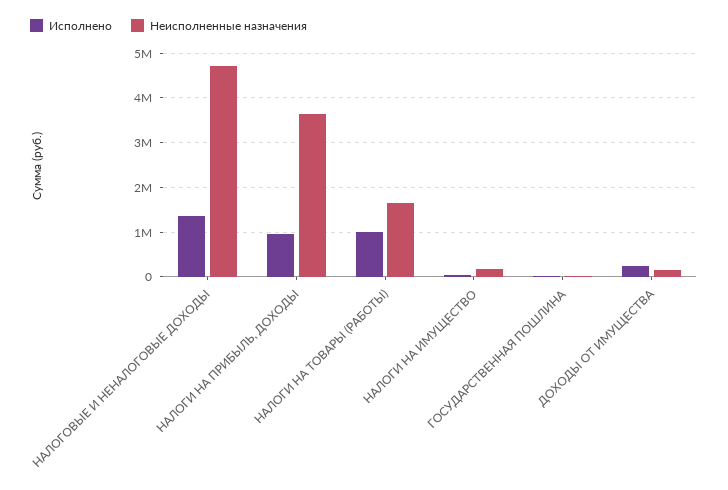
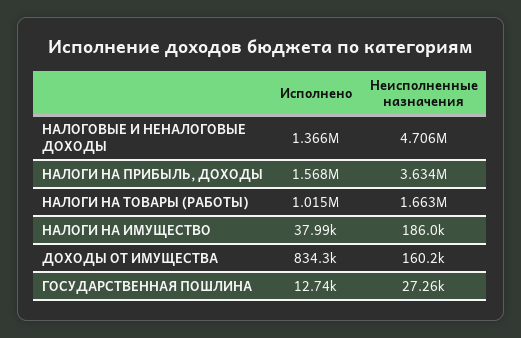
  {
    "Исполнено": {
      "НАЛОГОВЫЕ И НЕНАЛОГОВЫЕ ДОХОДЫ": 1366000,
-     "НАЛОГИ НА ПРИБЫЛЬ, ДОХОДЫ": 1000000,
+     "НАЛОГИ НА ПРИБЫЛЬ, ДОХОДЫ": 1568000,
      "НАЛОГИ НА ТОВАРЫ (РАБОТЫ)": 1015000,
      "НАЛОГИ НА ИМУЩЕСТВО": 37990,
      "ГОСУДАРСТВЕННАЯ ПОШЛИНА": 12740,
-     "ДОХОДЫ ОТ ИМУЩЕСТВА": 200000
+     "ДОХОДЫ ОТ ИМУЩЕСТВА": 834300
    },
    "Неисполненные назначения": {
      "НАЛОГОВЫЕ И НЕНАЛОГОВЫЕ ДОХОДЫ": 4706000,
      "НАЛОГИ НА ПРИБЫЛЬ, ДОХОДЫ": 3634000,
      "НАЛОГИ НА ТОВАРЫ (РАБОТЫ)": 1663000,
      "НАЛОГИ НА ИМУЩЕСТВО": 186000,
      "ГОСУДАРСТВЕННАЯ ПОШЛИНА": 27260,
      "ДОХОДЫ ОТ ИМУЩЕСТВА": 160200
    }
  }

